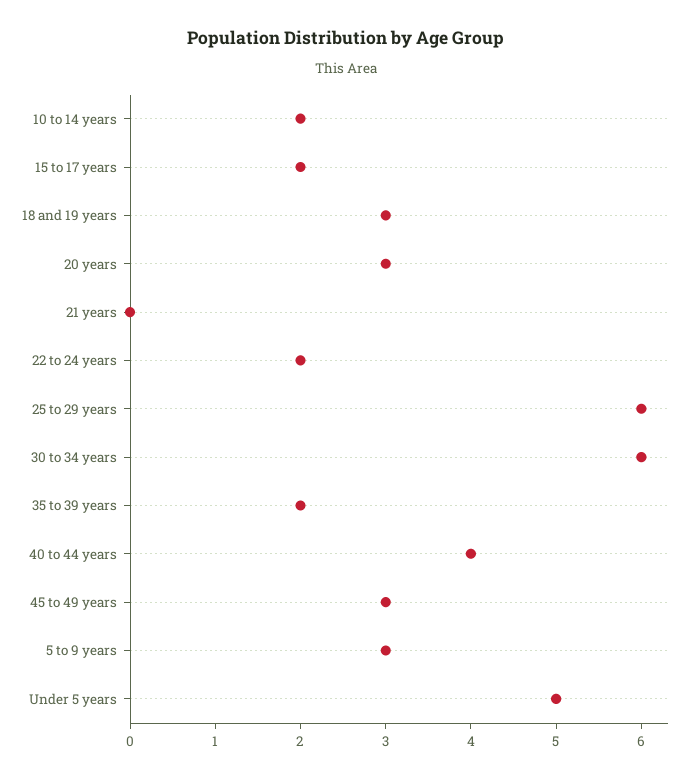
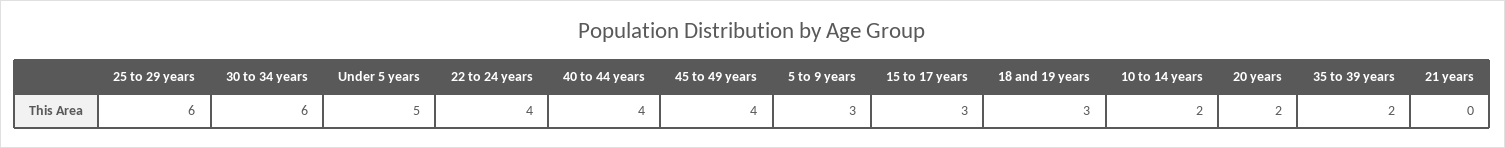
  {
    "10 to 14 years": 2,
-   "15 to 17 years": 2,
+   "15 to 17 years": 3,
    "18 and 19 years": 3,
-   "20 years": 3,
+   "20 years": 2,
    "21 years": 0,
-   "22 to 24 years": 2,
+   "22 to 24 years": 4,
    "25 to 29 years": 6,
    "30 to 34 years": 6,
    "35 to 39 years": 2,
    "40 to 44 years": 4,
-   "45 to 49 years": 3,
+   "45 to 49 years": 4,
    "5 to 9 years": 3,
    "Under 5 years": 5
  }

